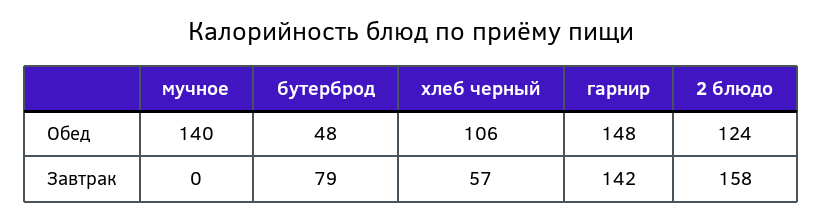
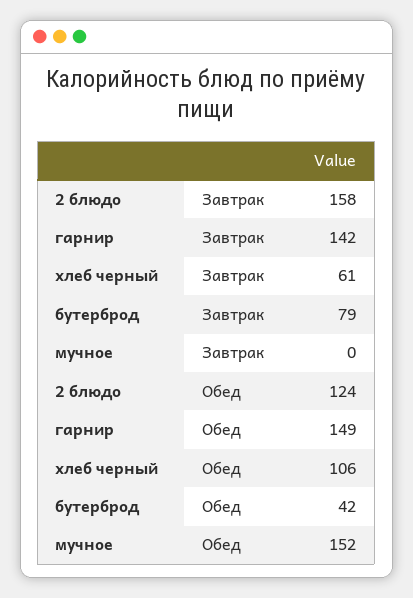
  {
    "мучное": {
-     "Обед": 140,
+     "Обед": 152,
      "Завтрак": 0
    },
    "бутерброд": {
-     "Обед": 48,
+     "Обед": 42,
      "Завтрак": 79
    },
    "хлеб черный": {
      "Обед": 106,
-     "Завтрак": 57
+     "Завтрак": 61
    },
    "гарнир": {
-     "Обед": 148,
+     "Обед": 149,
      "Завтрак": 142
    },
    "2 блюдо": {
      "Обед": 124,
      "Завтрак": 158
    }
  }

